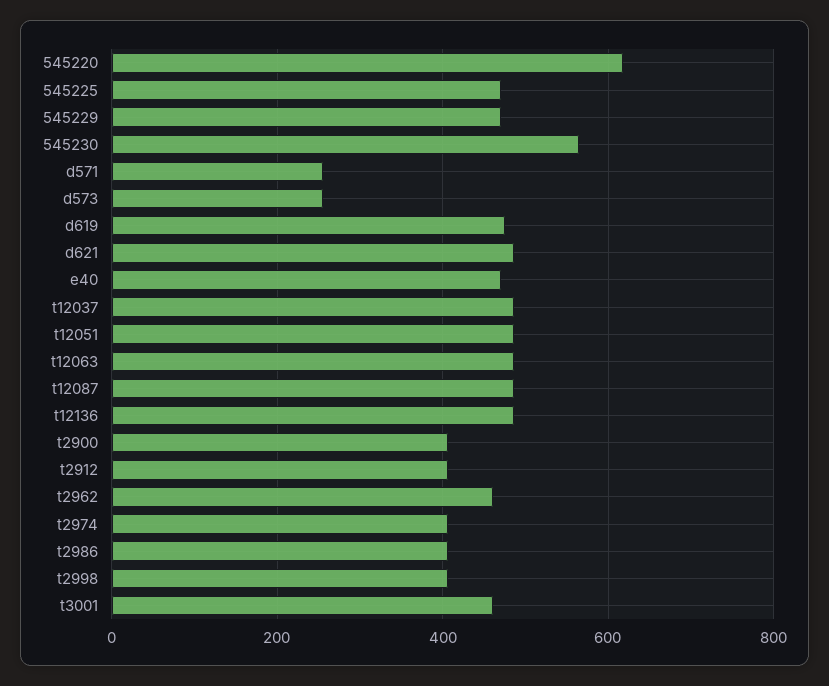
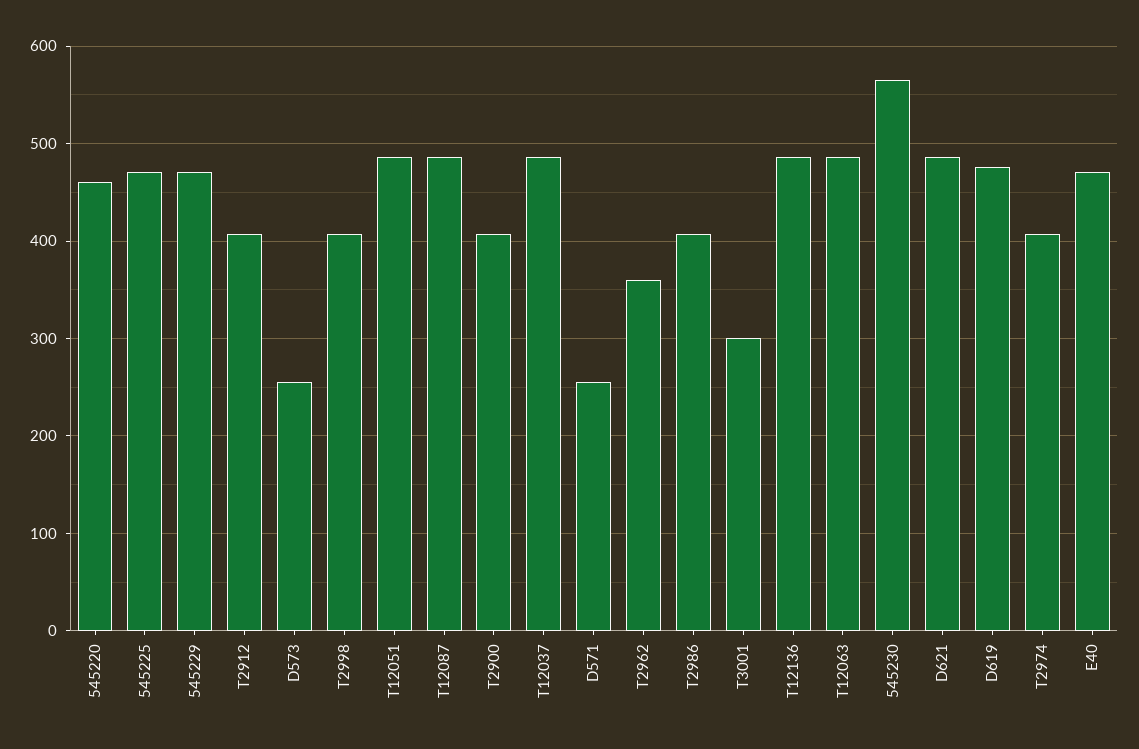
  {
-   "545220": 620,
+   "545220": 460,
    "545225": 470,
    "545229": 470,
    "545230": 570,
    "d571": 260,
    "d573": 260,
    "d619": 480,
    "d621": 490,
    "e40": 470,
    "t12037": 490,
    "t12051": 490,
    "t12063": 490,
    "t12087": 490,
    "t12136": 490,
    "t2900": 410,
    "t2912": 410,
-   "t2962": 460,
+   "t2962": 360,
    "t2974": 410,
    "t2986": 410,
    "t2998": 410,
-   "t3001": 460
+   "t3001": 300
  }

